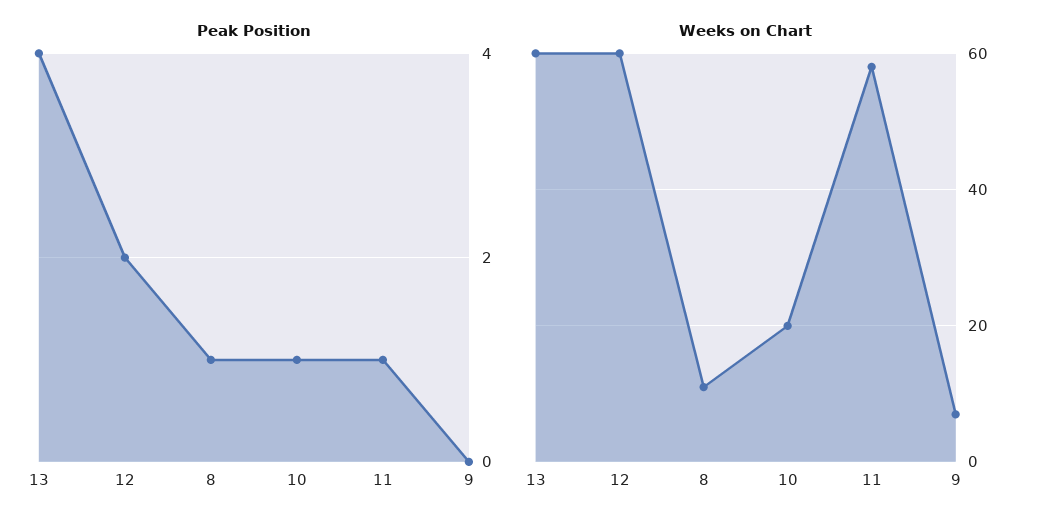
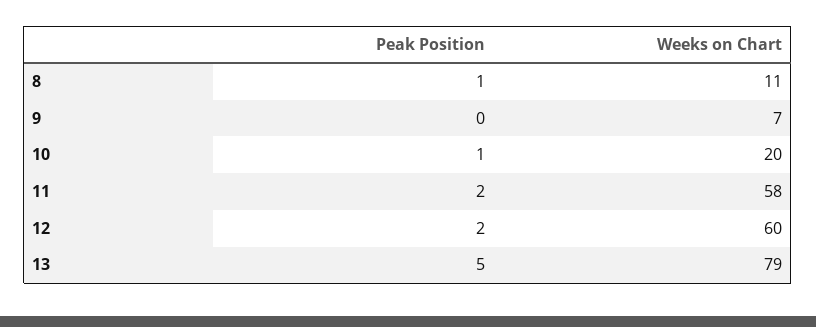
  {
    "Peak Position": {
-     "13": 4,
+     "13": 5,
      "12": 2,
      "8": 1,
      "10": 1,
-     "11": 1,
+     "11": 2,
      "9": 0
    },
    "Weeks on Chart": {
-     "13": 60,
+     "13": 79,
      "12": 60,
      "8": 11,
      "10": 20,
      "11": 58,
      "9": 7
    }
  }

